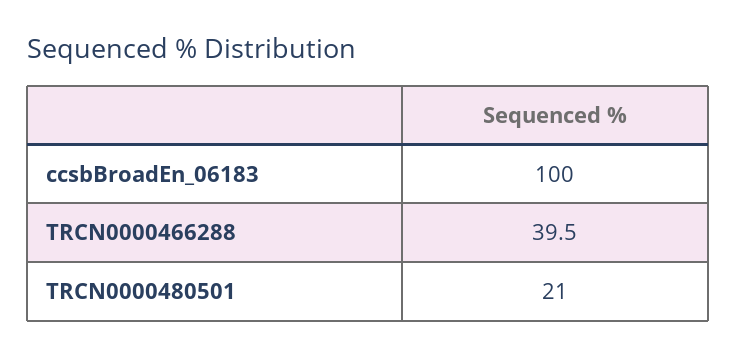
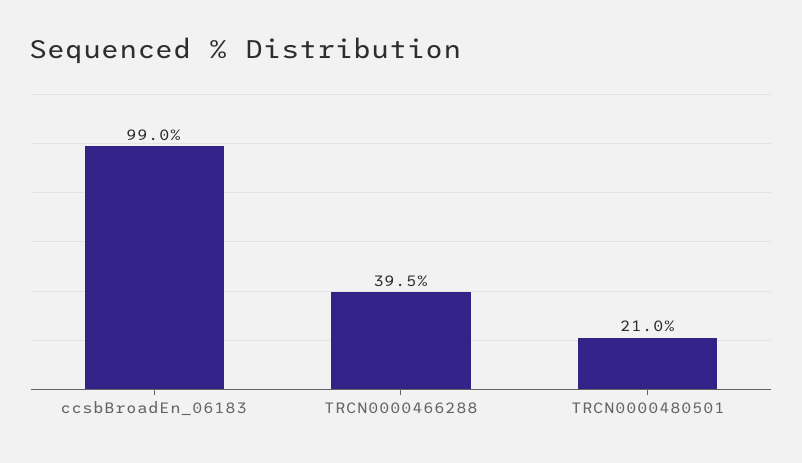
  {
-   "ccsbBroadEn_06183": 100,
+   "ccsbBroadEn_06183": 99,
    "TRCN0000466288": 39.5,
    "TRCN0000480501": 21
  }

